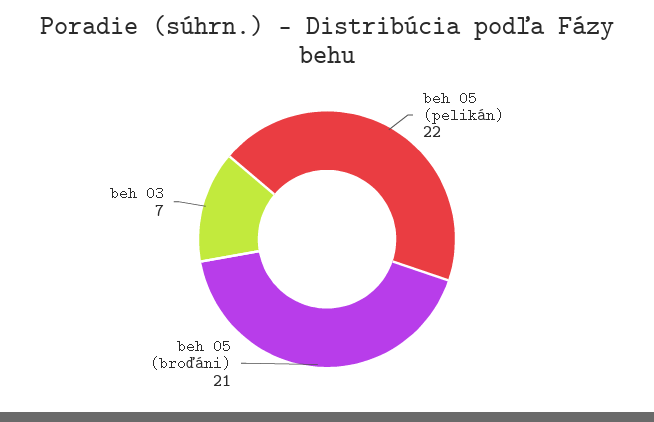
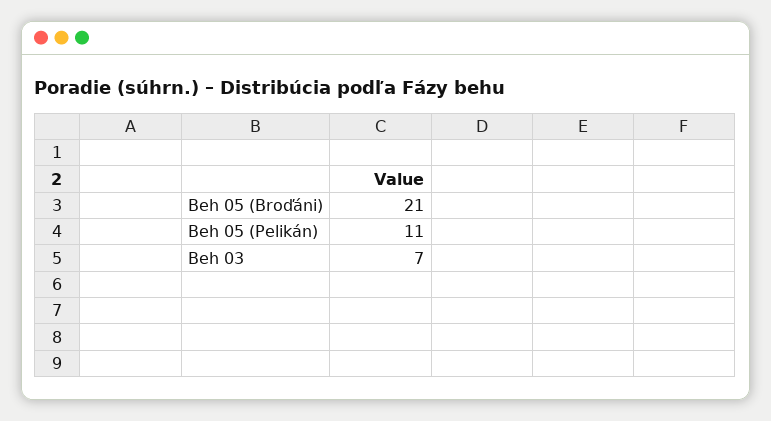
  {
-   "beh 05 (pelikán)": 22,
+   "beh 05 (pelikán)": 11,
    "beh 05 (broďáni)": 21,
    "beh 03": 7
  }

